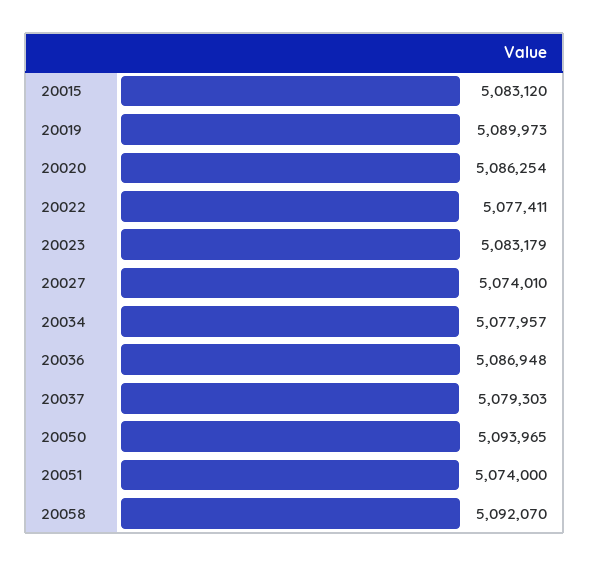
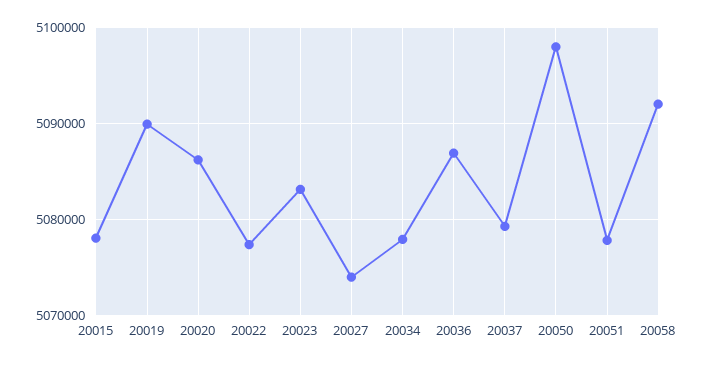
  {
-   "20015": 5083120,
+   "20015": 5078000,
    "20019": 5089973,
    "20020": 5086254,
    "20022": 5077411,
    "20023": 5083179,
    "20027": 5074010,
    "20034": 5077957,
    "20036": 5086948,
    "20037": 5079303,
-   "20050": 5093965,
+   "20050": 5098000,
-   "20051": 5074000,
+   "20051": 5078000,
    "20058": 5092070
  }

